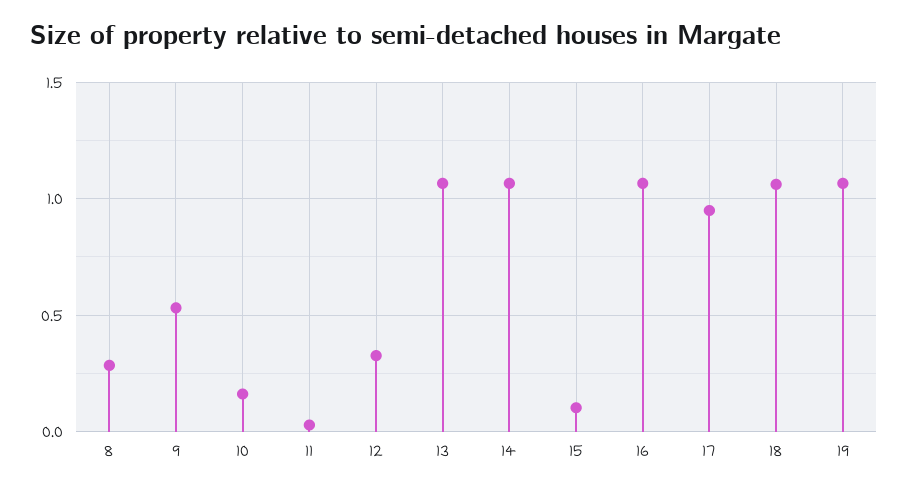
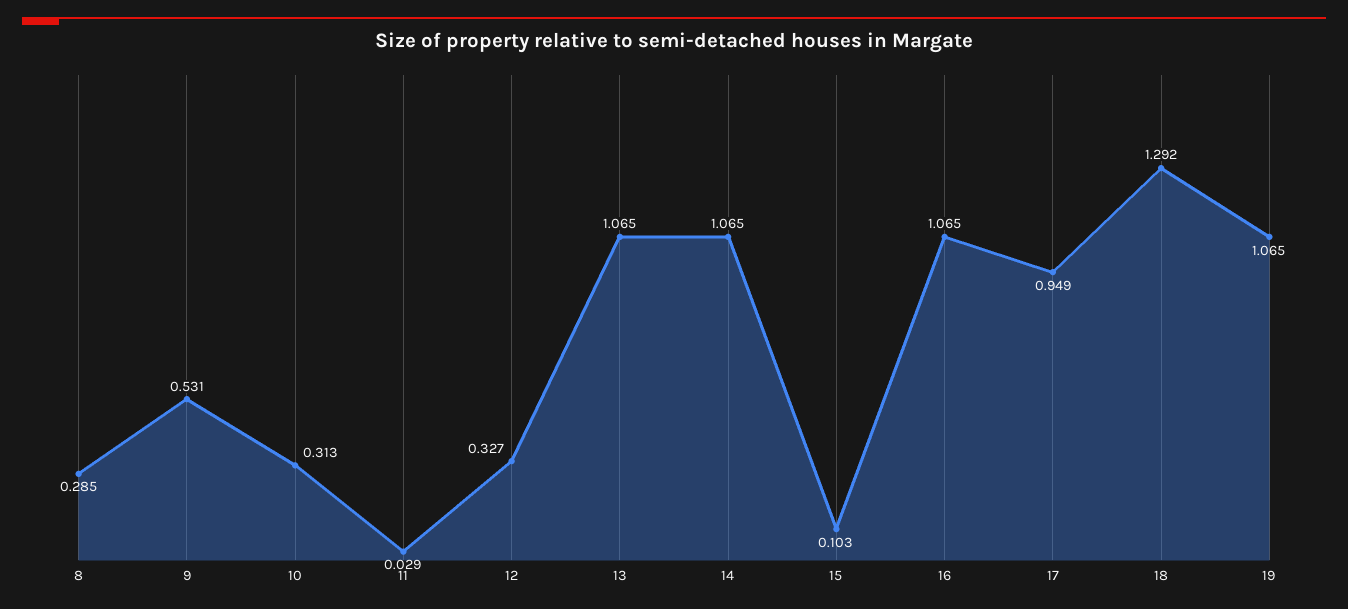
  {
    "8": 0.285,
    "9": 0.531,
-   "10": 0.15,
+   "10": 0.313,
    "11": 0.029,
    "12": 0.327,
    "13": 1.065,
    "14": 1.065,
    "15": 0.103,
    "16": 1.065,
    "17": 0.949,
-   "18": 1.05,
+   "18": 1.292,
    "19": 1.065
  }

